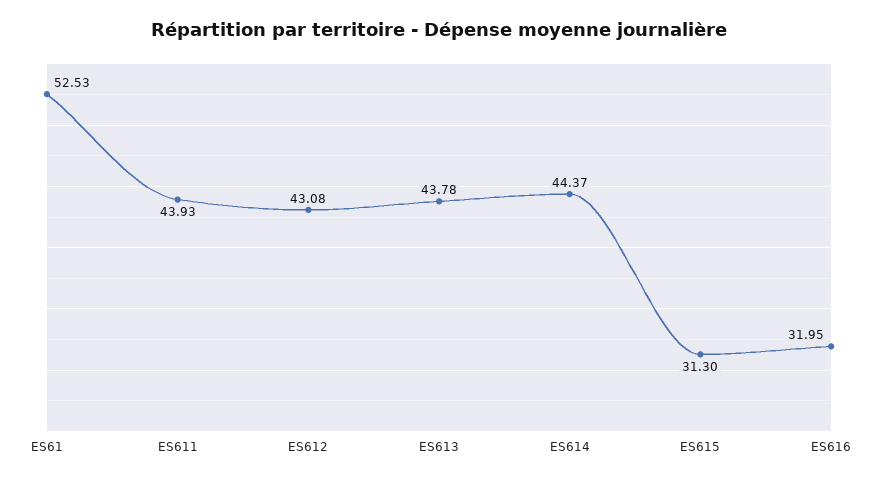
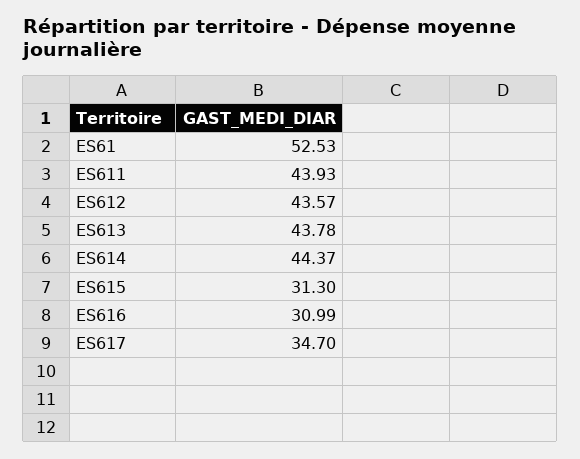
  {
    "ES61": 52.53,
    "ES611": 43.93,
-   "ES612": 43.08,
+   "ES612": 43.57,
    "ES613": 43.78,
    "ES614": 44.37,
    "ES615": 31.3,
-   "ES616": 31.95
+   "ES616": 30.99,
+   "ES617": 34.7
  }

